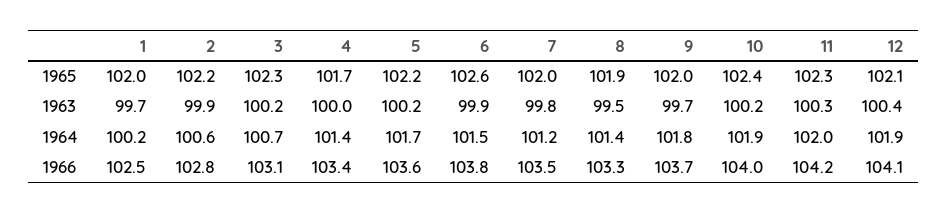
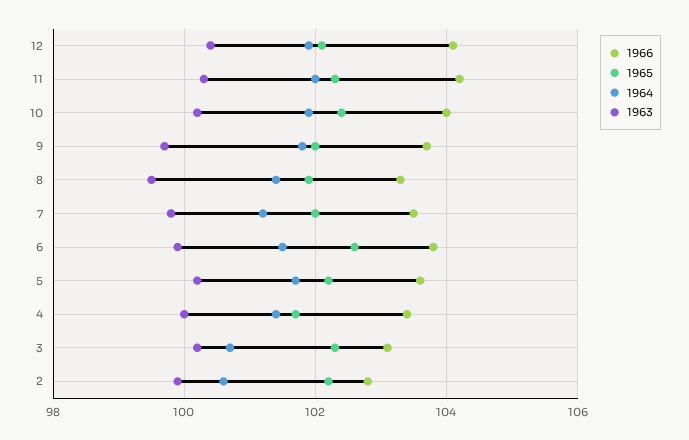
  {
    "1965": {
-     "1": 102,
      "2": 102.2,
      "3": 102.3,
      "4": 101.7,
      "5": 102.2,
      "6": 102.6,
      "7": 102,
      "8": 101.9,
      "9": 102,
      "10": 102.4,
      "11": 102.3,
      "12": 102.1
    },
    "1963": {
-     "1": 99.7,
      "2": 99.9,
      "3": 100.2,
      "4": 100,
      "5": 100.2,
      "6": 99.9,
      "7": 99.8,
      "8": 99.5,
      "9": 99.7,
      "10": 100.2,
      "11": 100.3,
      "12": 100.4
    },
    "1964": {
-     "1": 100.2,
      "2": 100.6,
      "3": 100.7,
      "4": 101.4,
      "5": 101.7,
      "6": 101.5,
      "7": 101.2,
      "8": 101.4,
      "9": 101.8,
      "10": 101.9,
      "11": 102,
      "12": 101.9
    },
    "1966": {
-     "1": 102.5,
      "2": 102.8,
      "3": 103.1,
      "4": 103.4,
      "5": 103.6,
      "6": 103.8,
      "7": 103.5,
      "8": 103.3,
      "9": 103.7,
      "10": 104,
      "11": 104.2,
      "12": 104.1
    }
  }

